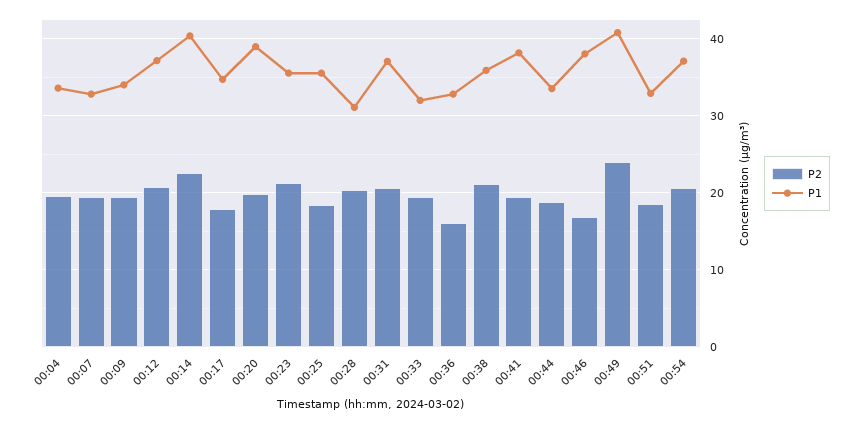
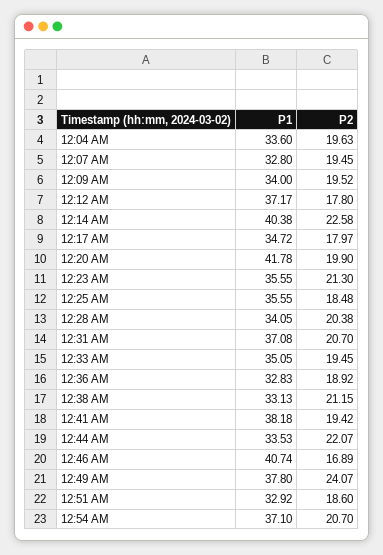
  {
    "P2": {
      "00:04": 19.63,
      "00:07": 19.45,
      "00:09": 19.52,
-     "00:12": 21,
+     "00:12": 17.8,
      "00:14": 22.58,
      "00:17": 17.97,
      "00:20": 19.9,
      "00:23": 21.3,
      "00:25": 18.48,
      "00:28": 20.38,
      "00:31": 20.7,
      "00:33": 19.45,
-     "00:36": 16,
+     "00:36": 18.92,
      "00:38": 21.15,
      "00:41": 19.42,
-     "00:44": 19,
+     "00:44": 22.07,
      "00:46": 16.89,
      "00:49": 24.07,
      "00:51": 18.6,
      "00:54": 20.7
    },
    "P1": {
      "00:04": 33.6,
      "00:07": 32.8,
      "00:09": 34,
      "00:12": 37.17,
      "00:14": 40.38,
      "00:17": 34.72,
-     "00:20": 39,
+     "00:20": 41.78,
      "00:23": 35.55,
      "00:25": 35.55,
-     "00:28": 31,
+     "00:28": 34.05,
      "00:31": 37.08,
-     "00:33": 32,
+     "00:33": 35.05,
      "00:36": 32.83,
-     "00:38": 36,
+     "00:38": 33.13,
      "00:41": 38.18,
      "00:44": 33.53,
-     "00:46": 38,
+     "00:46": 40.74,
-     "00:49": 41,
+     "00:49": 37.8,
      "00:51": 32.92,
      "00:54": 37.1
    }
  }

